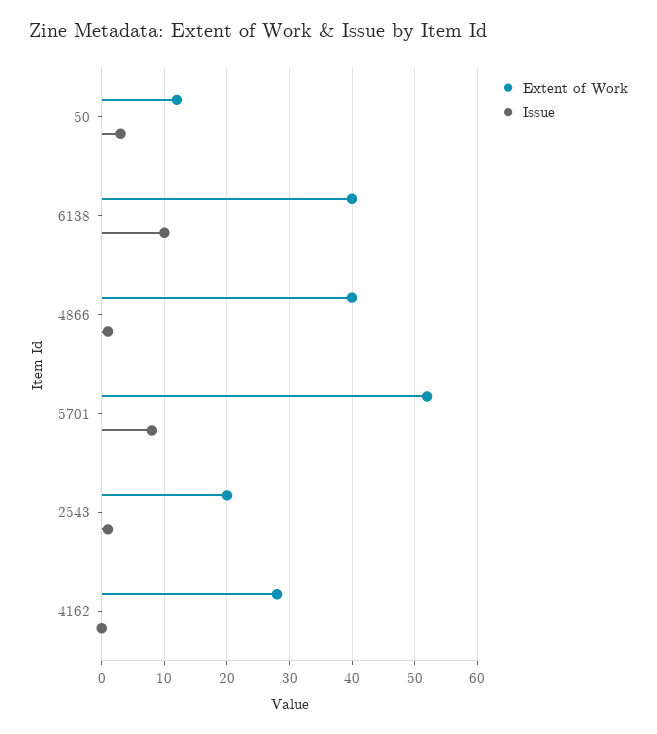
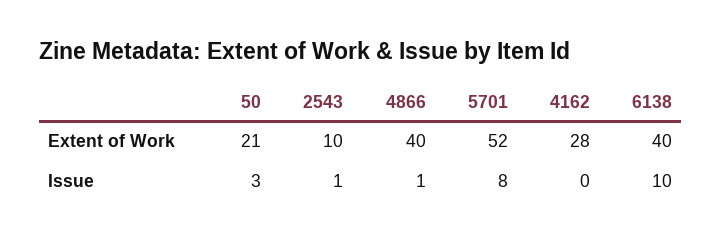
  {
    "Extent of Work": {
-     "50": 12,
+     "50": 21,
      "6138": 40,
      "4866": 40,
      "5701": 52,
-     "2543": 20,
+     "2543": 10,
      "4162": 28
    },
    "Issue": {
      "50": 3,
      "6138": 10,
      "4866": 1,
      "5701": 8,
      "2543": 1,
      "4162": 0
    }
  }

